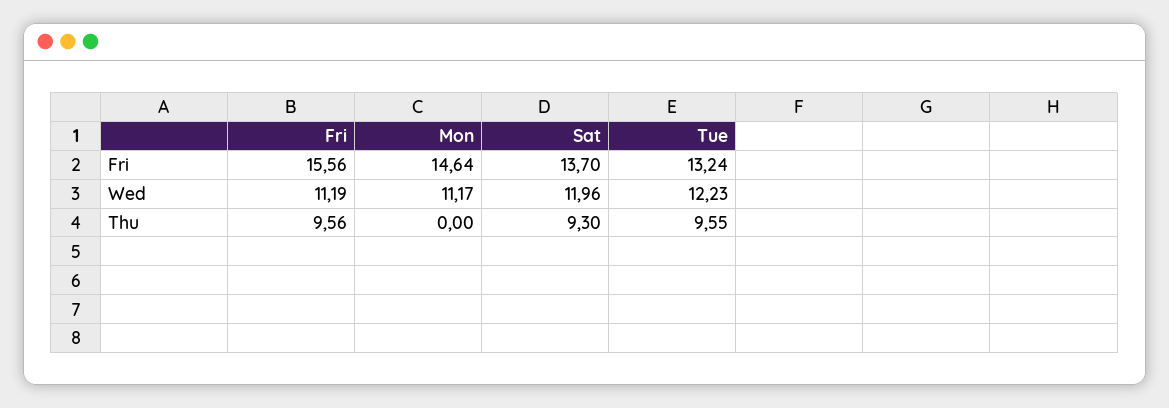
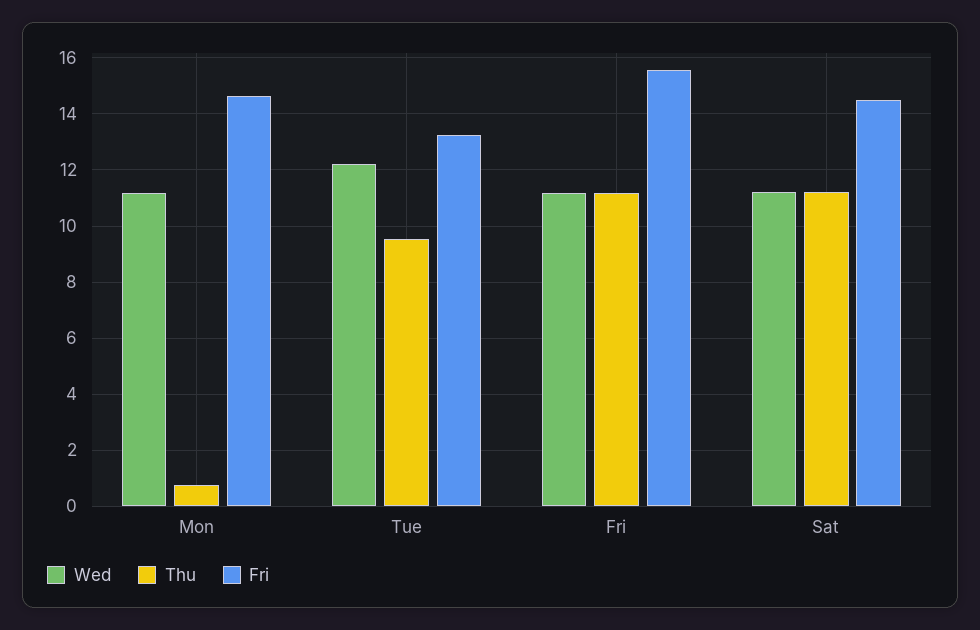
  {
    "Fri": {
      "Fri": 15.56,
      "Mon": 14.64,
-     "Sat": 13.7,
+     "Sat": 14.5,
      "Tue": 13.24
    },
    "Wed": {
      "Fri": 11.19,
      "Mon": 11.17,
-     "Sat": 11.96,
+     "Sat": 11.25,
      "Tue": 12.23
    },
    "Thu": {
-     "Fri": 9.56,
+     "Fri": 11.25,
-     "Mon": 0,
+     "Mon": 0.75,
-     "Sat": 9.3,
+     "Sat": 11.25,
      "Tue": 9.55
    }
  }

